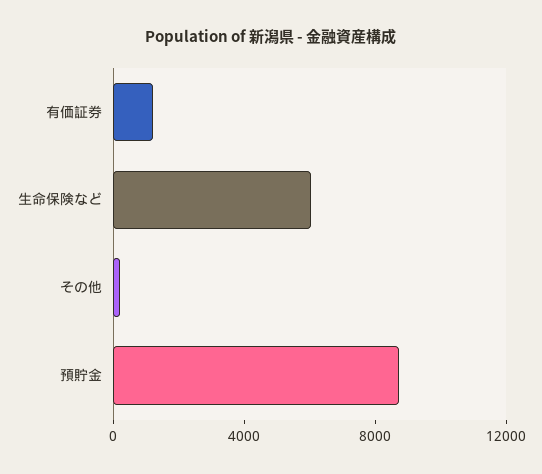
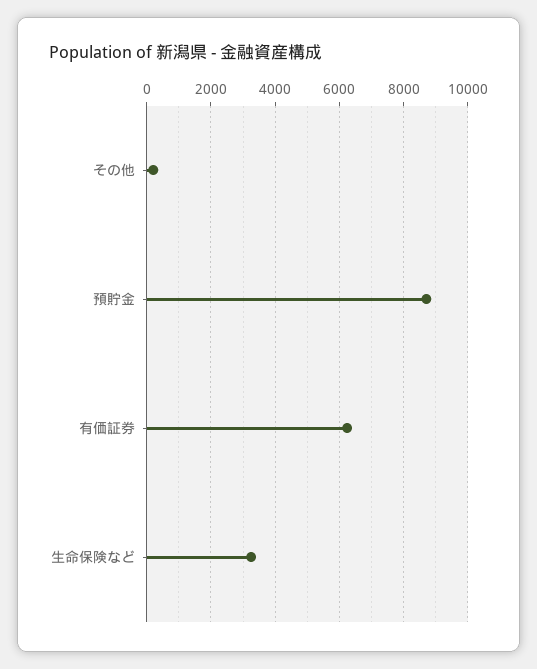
  {
-   "有価証券": 1000,
+   "有価証券": 6200,
-   "生命保険など": 6000,
+   "生命保険など": 3200,
    "その他": 200,
    "預貯金": 8800
  }

